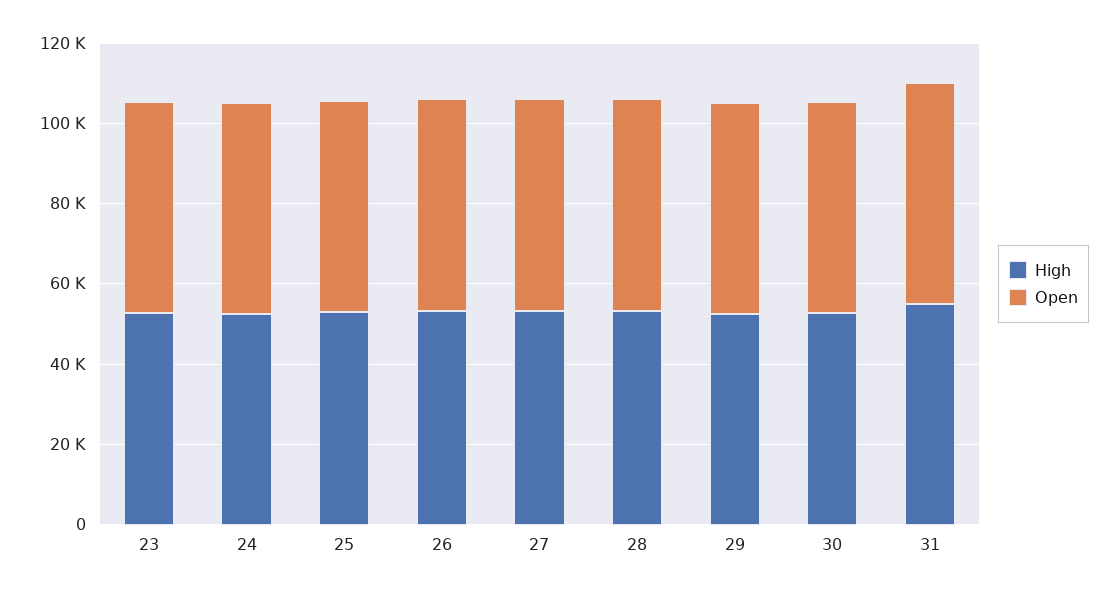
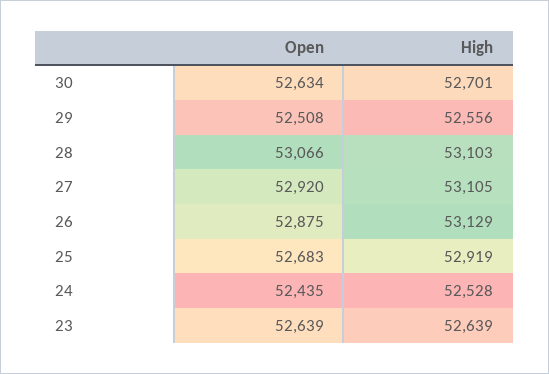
  {
    "High": {
      "23": 52639,
      "24": 52528,
      "25": 52919,
      "26": 53129,
      "27": 53105,
      "28": 53103,
      "29": 52556,
-     "30": 52701,
+     "30": 52701
-     "31": 55000
    },
    "Open": {
      "23": 52639,
      "24": 52435,
      "25": 52683,
      "26": 52875,
      "27": 52920,
      "28": 53066,
      "29": 52508,
-     "30": 52634,
+     "30": 52634
-     "31": 55000
    }
  }

